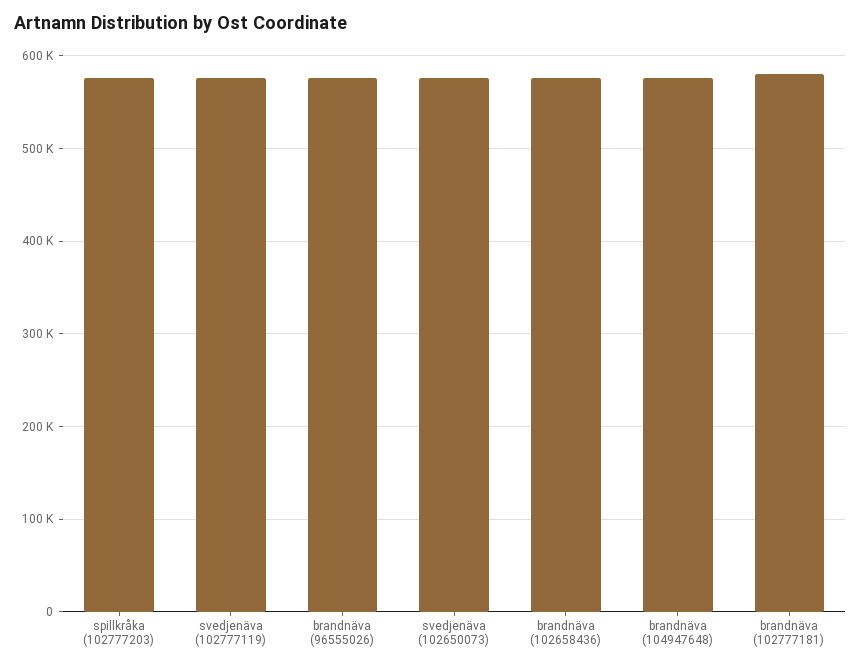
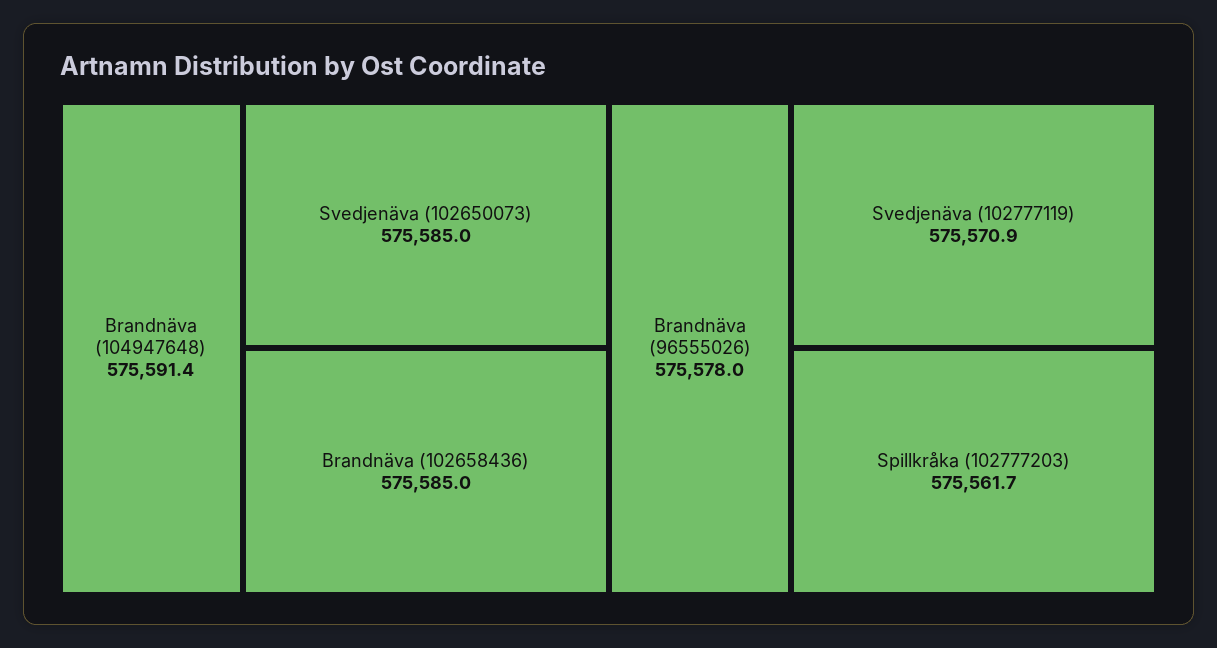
  {
    "spillkråka (102777203)": 575561.7,
    "svedjenäva (102777119)": 575570.9,
    "brandnäva (96555026)": 575578,
    "svedjenäva (102650073)": 575585,
    "brandnäva (102658436)": 575585,
-   "brandnäva (104947648)": 575591.4,
+   "brandnäva (104947648)": 575591.4
-   "brandnäva (102777181)": 580000
  }

